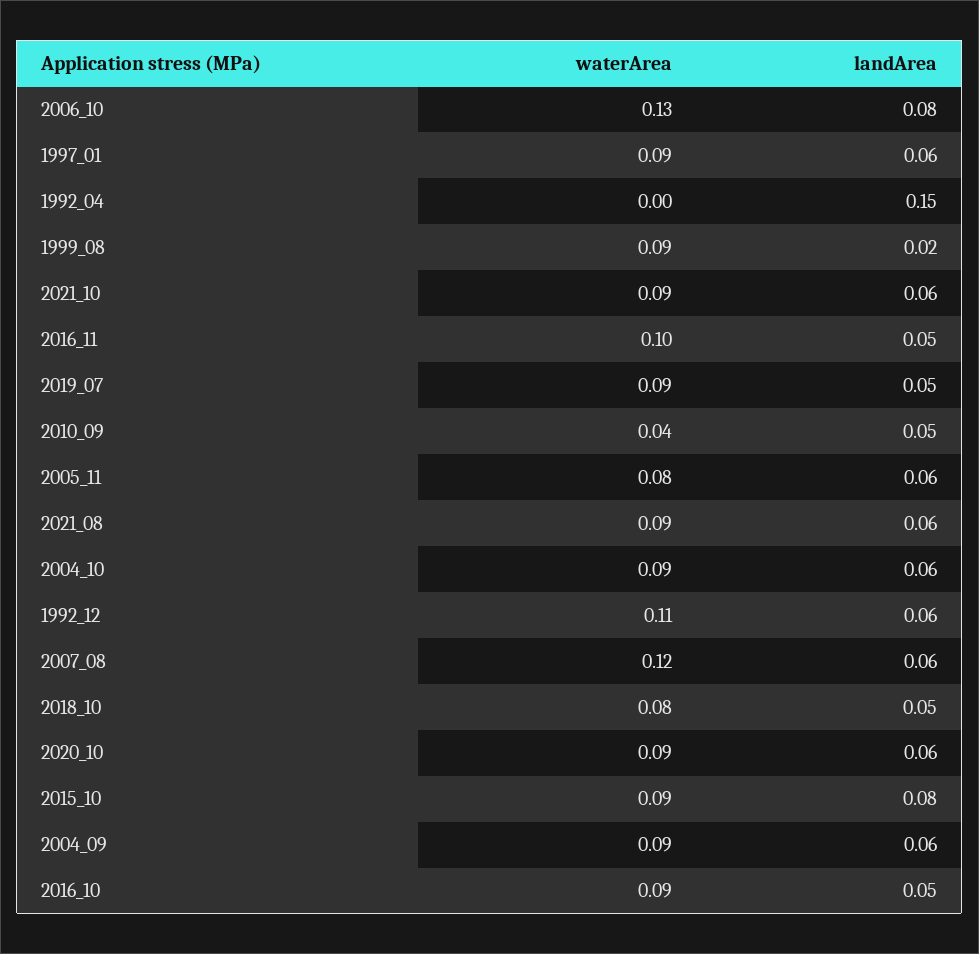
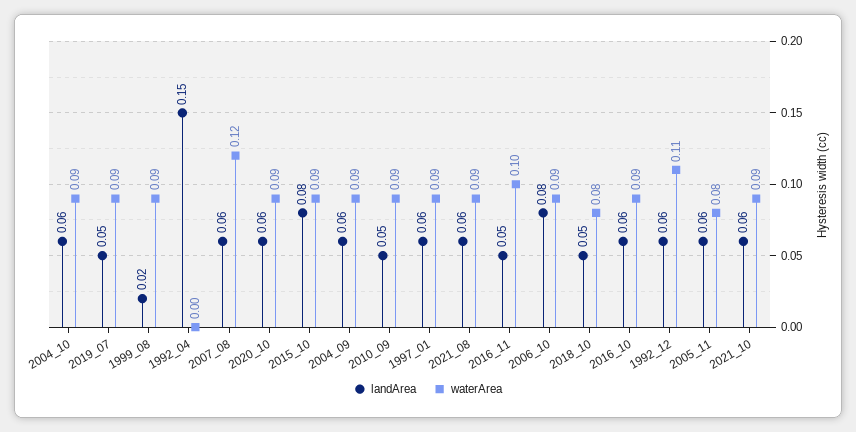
  {
    "waterArea": {
-     "2006_10": 0.13,
+     "2006_10": 0.09,
      "1997_01": 0.09,
      "1992_04": 0,
      "1999_08": 0.09,
      "2021_10": 0.09,
      "2016_11": 0.1,
      "2019_07": 0.09,
-     "2010_09": 0.04,
+     "2010_09": 0.09,
      "2005_11": 0.08,
      "2021_08": 0.09,
      "2004_10": 0.09,
      "1992_12": 0.11,
      "2007_08": 0.12,
      "2018_10": 0.08,
      "2020_10": 0.09,
      "2015_10": 0.09,
      "2004_09": 0.09,
      "2016_10": 0.09
    },
    "landArea": {
      "2006_10": 0.08,
      "1997_01": 0.06,
      "1992_04": 0.15,
      "1999_08": 0.02,
      "2021_10": 0.06,
      "2016_11": 0.05,
      "2019_07": 0.05,
      "2010_09": 0.05,
      "2005_11": 0.06,
      "2021_08": 0.06,
      "2004_10": 0.06,
      "1992_12": 0.06,
      "2007_08": 0.06,
      "2018_10": 0.05,
      "2020_10": 0.06,
      "2015_10": 0.08,
      "2004_09": 0.06,
-     "2016_10": 0.05
+     "2016_10": 0.06
    }
  }

